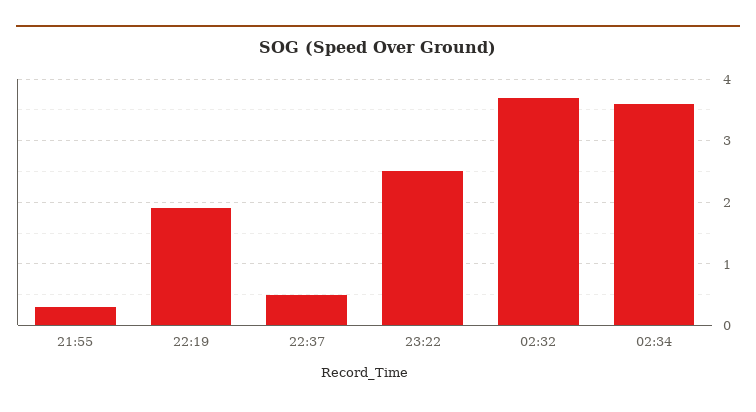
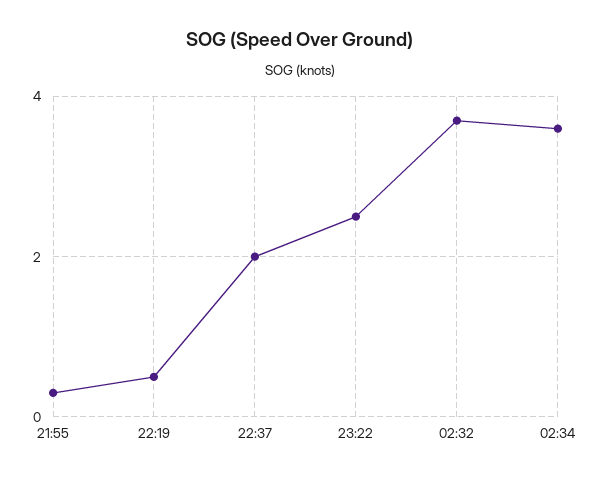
  {
    "21:55": 0.3,
-   "22:19": 1.9,
+   "22:19": 0.5,
-   "22:37": 0.5,
+   "22:37": 2,
    "23:22": 2.5,
    "02:32": 3.7,
    "02:34": 3.6
  }

